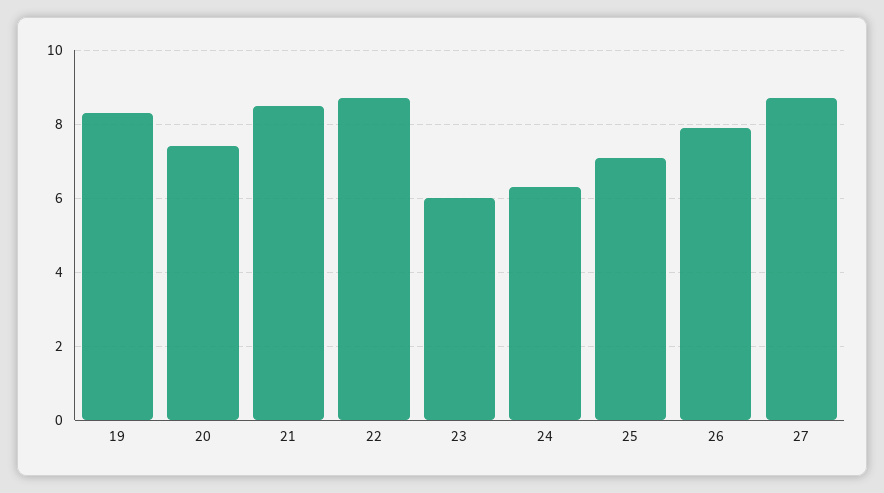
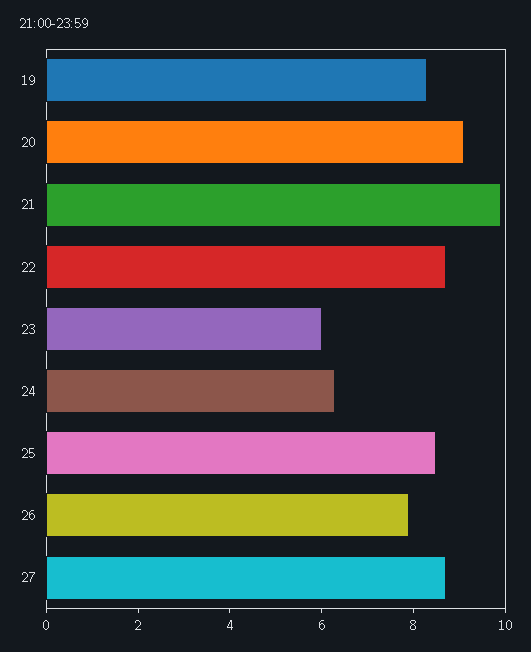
  {
    "19": 8.5,
-   "20": 7.5,
+   "20": 9,
-   "21": 8.5,
+   "21": 10,
    "22": 8.5,
    "23": 6,
    "24": 6.5,
-   "25": 7,
+   "25": 8.5,
    "26": 8,
    "27": 8.5
  }

